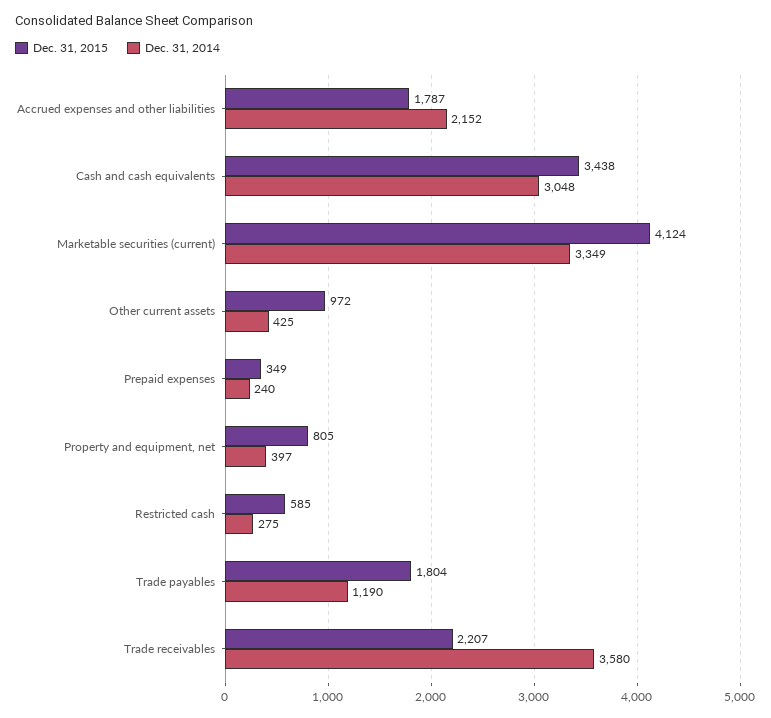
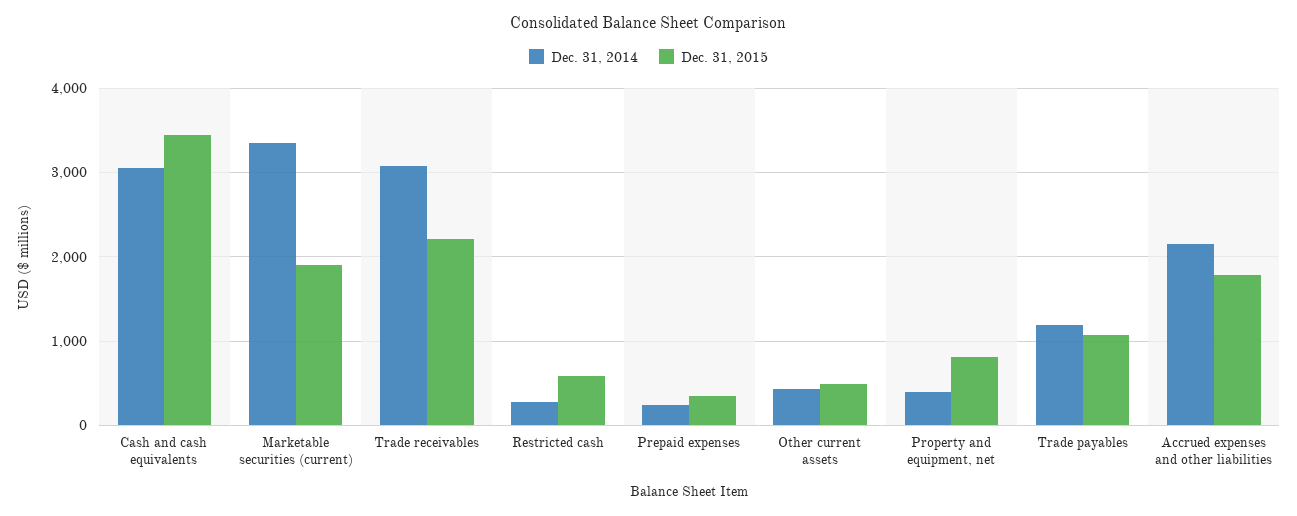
  {
    "Dec. 31, 2015": {
      "Accrued expenses and other liabilities": 1787,
      "Cash and cash equivalents": 3438,
-     "Marketable securities (current)": 4124,
+     "Marketable securities (current)": 1900,
-     "Other current assets": 972,
+     "Other current assets": 500,
      "Prepaid expenses": 349,
      "Property and equipment, net": 805,
      "Restricted cash": 585,
-     "Trade payables": 1804,
+     "Trade payables": 1100,
      "Trade receivables": 2207
    },
    "Dec. 31, 2014": {
      "Accrued expenses and other liabilities": 2152,
      "Cash and cash equivalents": 3048,
      "Marketable securities (current)": 3349,
      "Other current assets": 425,
      "Prepaid expenses": 240,
      "Property and equipment, net": 397,
      "Restricted cash": 275,
      "Trade payables": 1190,
-     "Trade receivables": 3580
+     "Trade receivables": 3100
    }
  }

